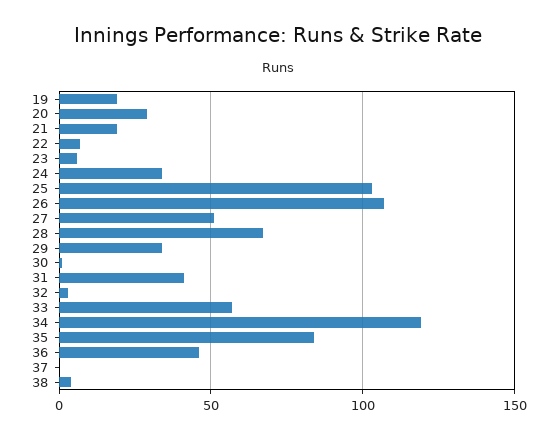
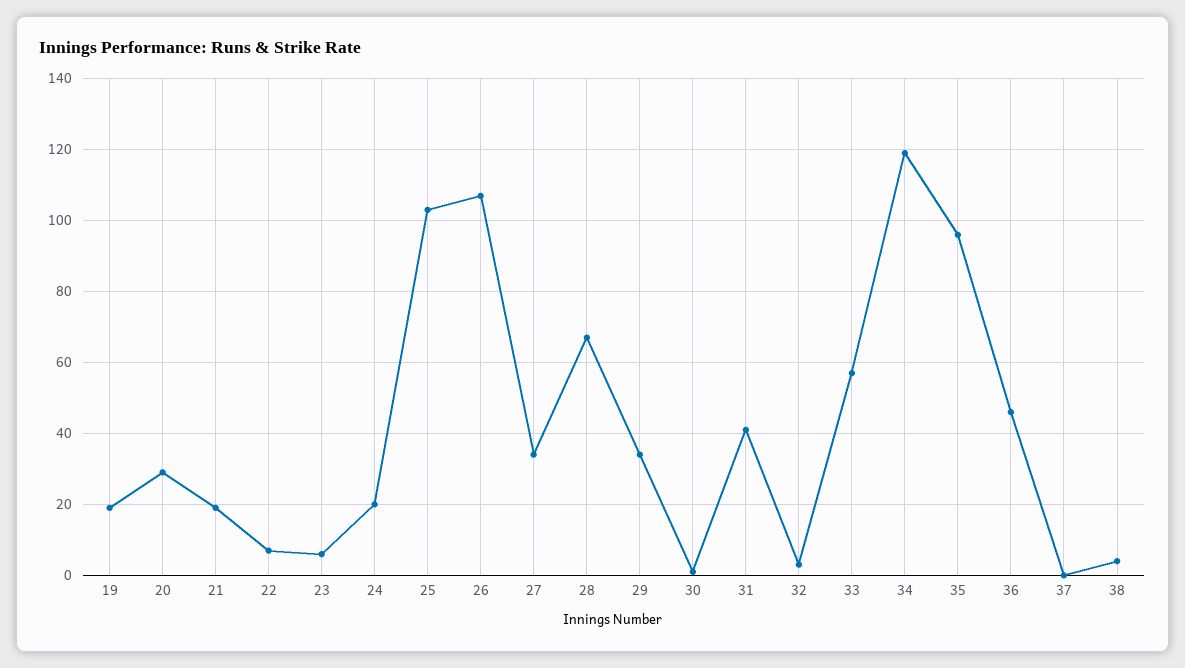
  {
    "19": 20,
    "20": 30,
    "21": 20,
    "22": 5,
    "23": 5,
-   "24": 35,
+   "24": 20,
    "25": 105,
    "26": 105,
-   "27": 50,
+   "27": 35,
    "28": 65,
    "29": 35,
    "30": 0,
    "31": 40,
    "32": 5,
    "33": 55,
    "34": 120,
-   "35": 85,
+   "35": 95,
    "36": 45,
    "37": 0,
    "38": 5
  }

